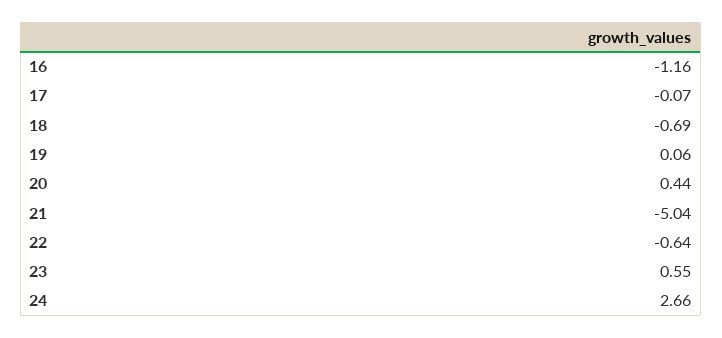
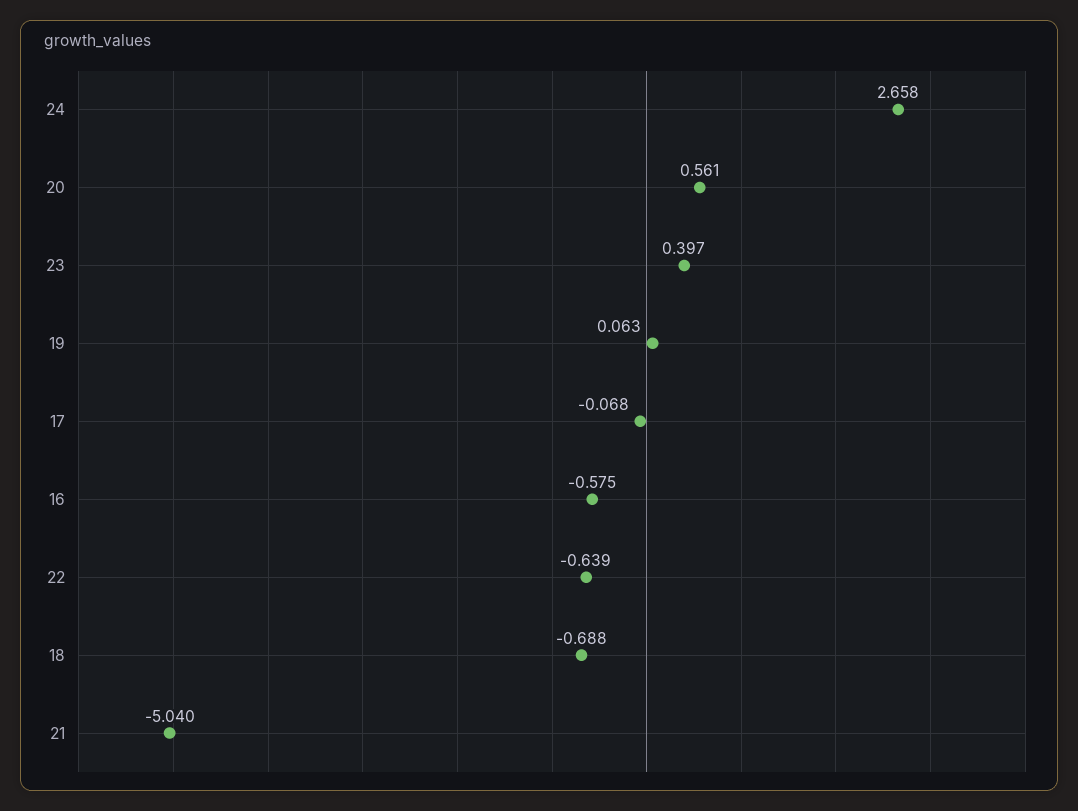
  {
-   "16": -1.16,
+   "16": -0.575,
    "17": -0.068,
    "18": -0.688,
    "19": 0.063,
-   "20": 0.44,
+   "20": 0.561,
    "21": -5.04,
    "22": -0.639,
-   "23": 0.55,
+   "23": 0.397,
    "24": 2.658
  }

